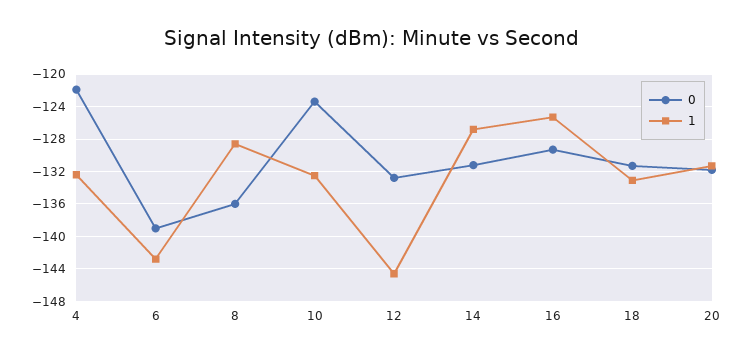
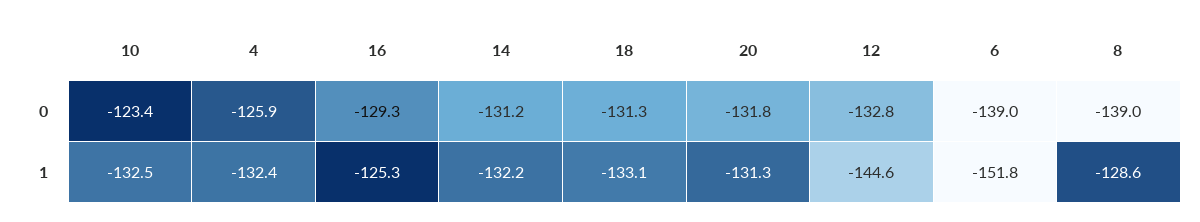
  {
    "0": {
-     "4": -122,
+     "4": -125.9,
      "6": -139,
-     "8": -136,
+     "8": -139,
      "10": -123.4,
      "12": -132.8,
      "14": -131.2,
      "16": -129.3,
      "18": -131.3,
      "20": -131.8
    },
    "1": {
      "4": -132.4,
-     "6": -143,
+     "6": -151.8,
      "8": -128.6,
      "10": -132.5,
      "12": -144.6,
-     "14": -127,
+     "14": -132.2,
      "16": -125.3,
      "18": -133.1,
      "20": -131.3
    }
  }

